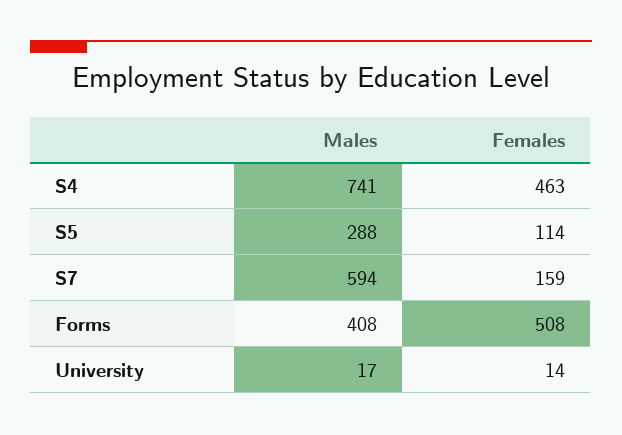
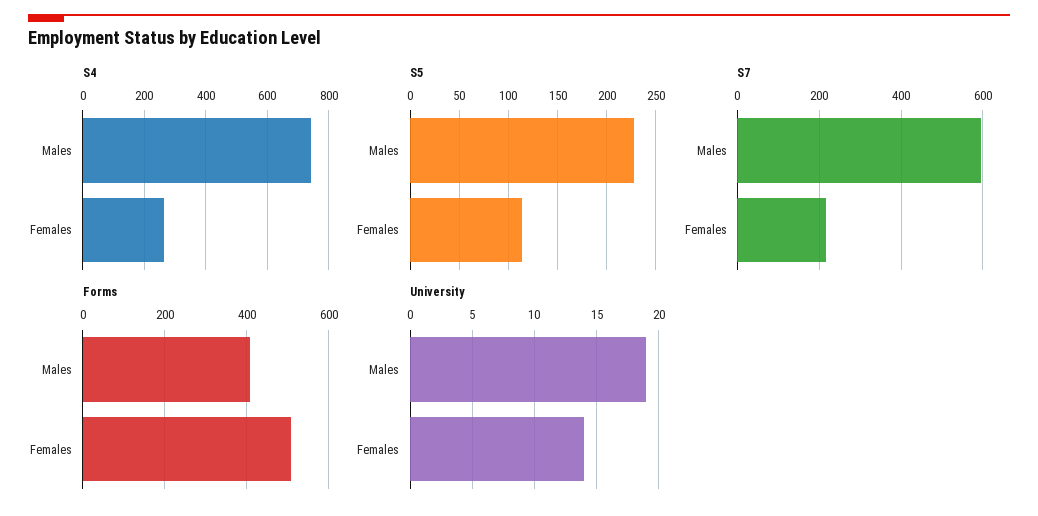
  {
    "S4": {
      "Males": 741,
-     "Females": 463
+     "Females": 260
    },
    "S5": {
-     "Males": 288,
+     "Males": 230,
      "Females": 114
    },
    "S7": {
      "Males": 594,
-     "Females": 159
+     "Females": 220
    },
    "Forms": {
      "Males": 408,
      "Females": 508
    },
    "University": {
-     "Males": 17,
+     "Males": 19,
      "Females": 14
    }
  }

